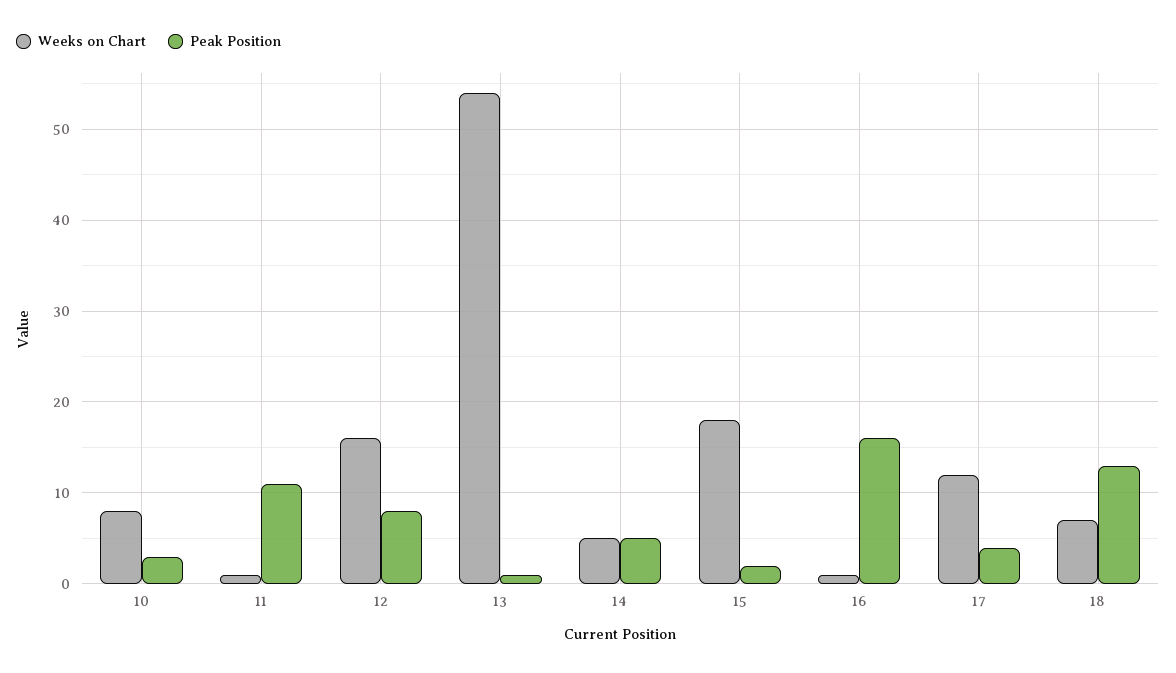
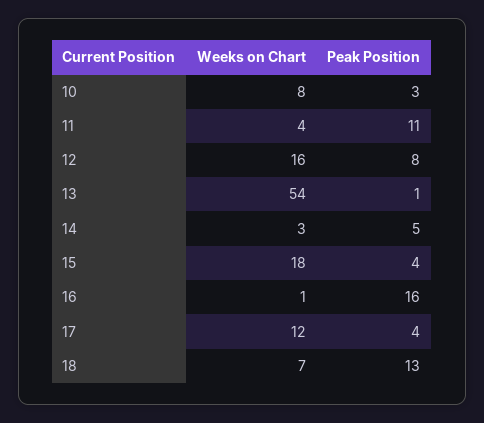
  {
    "Weeks on Chart": {
      "10": 8,
-     "11": 1,
+     "11": 4,
      "12": 16,
      "13": 54,
-     "14": 5,
+     "14": 3,
      "15": 18,
      "16": 1,
      "17": 12,
      "18": 7
    },
    "Peak Position": {
      "10": 3,
      "11": 11,
      "12": 8,
      "13": 1,
      "14": 5,
-     "15": 2,
+     "15": 4,
      "16": 16,
      "17": 4,
      "18": 13
    }
  }

